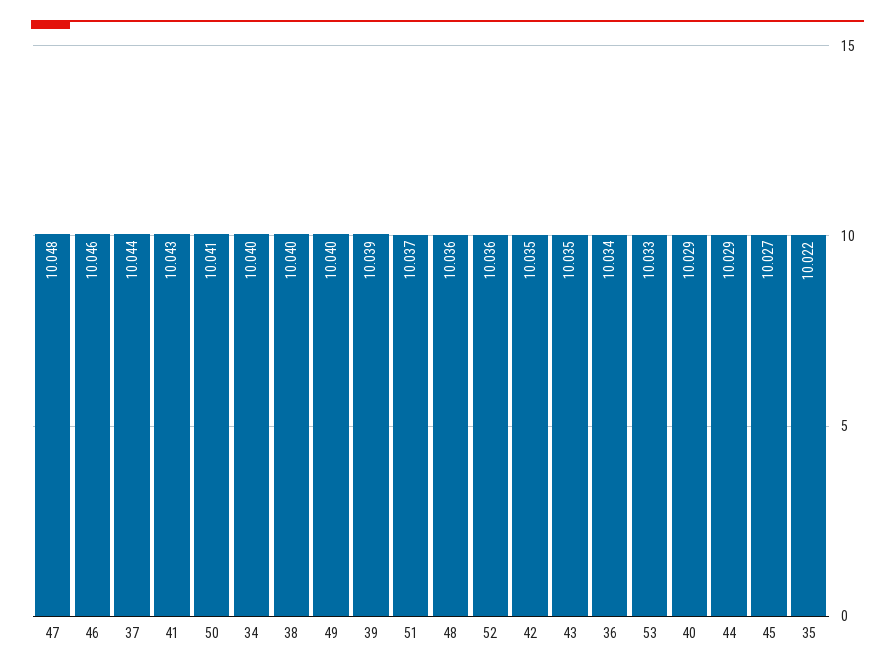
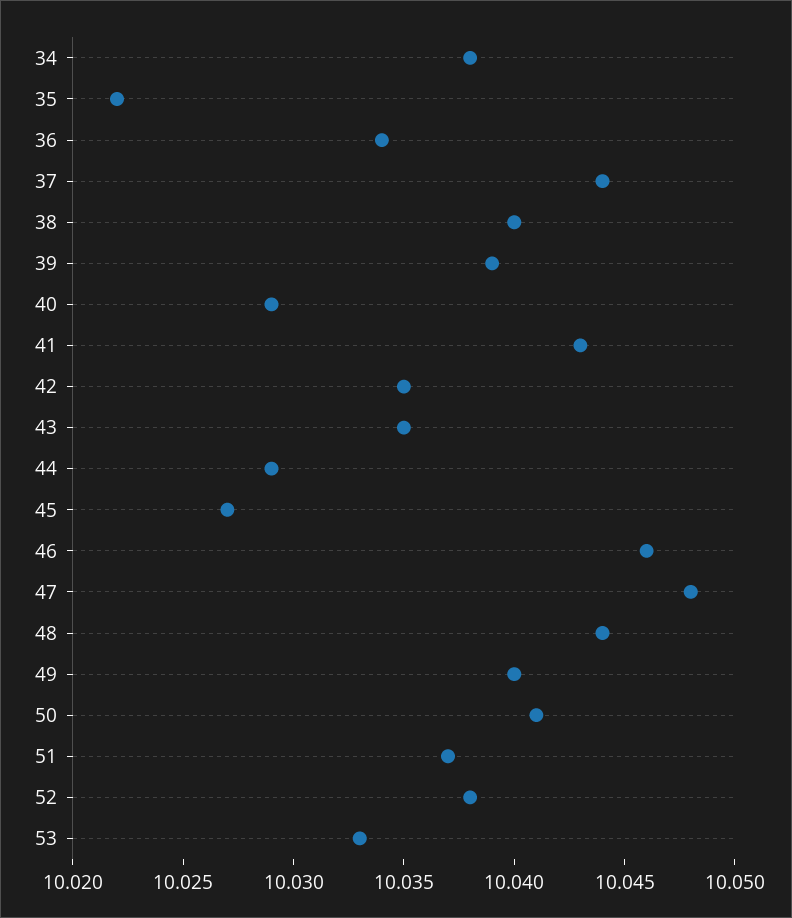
  {
    "47": 10.048,
    "46": 10.046,
    "37": 10.044,
    "41": 10.043,
    "50": 10.041,
-   "34": 10.04,
+   "34": 10.038,
    "38": 10.04,
    "49": 10.04,
    "39": 10.039,
    "51": 10.037,
-   "48": 10.036,
+   "48": 10.044,
-   "52": 10.036,
+   "52": 10.038,
    "42": 10.035,
    "43": 10.035,
    "36": 10.034,
    "53": 10.033,
    "40": 10.029,
    "44": 10.029,
    "45": 10.027,
    "35": 10.022
  }

